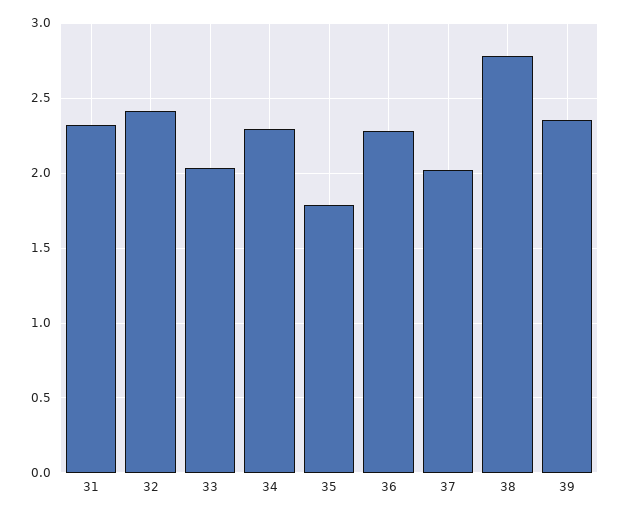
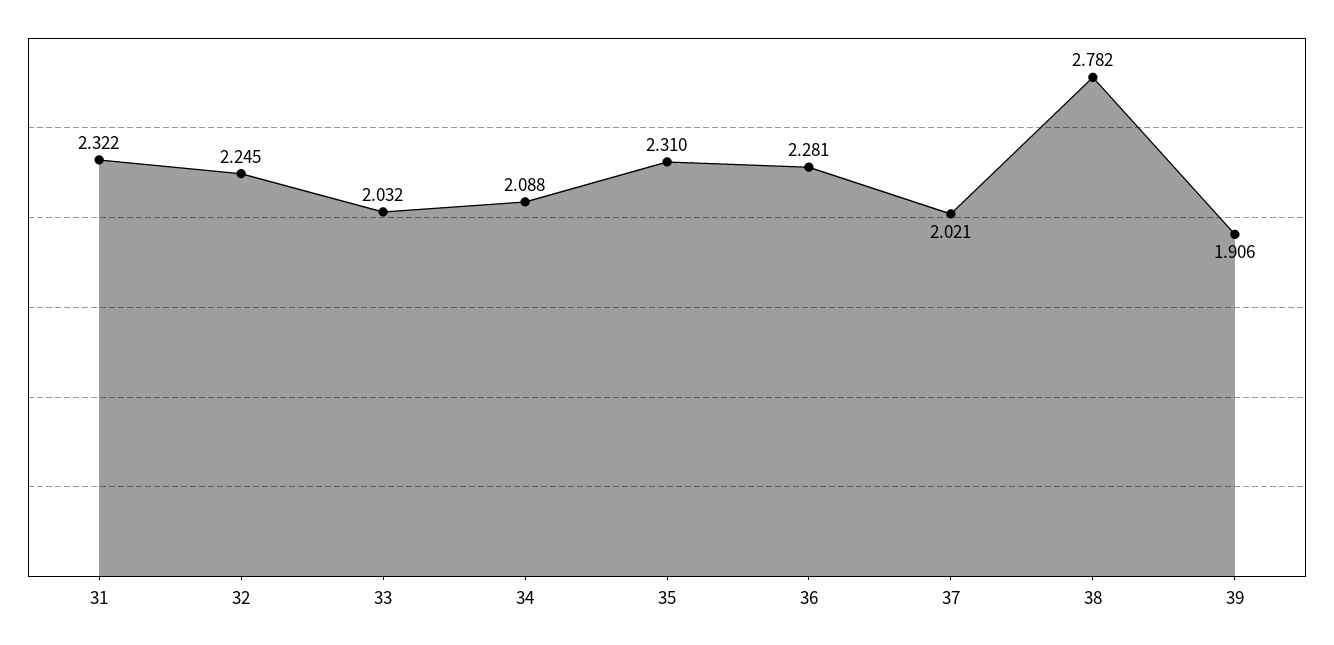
  {
    "31": 2.322,
-   "32": 2.4,
+   "32": 2.245,
    "33": 2.032,
-   "34": 2.3,
+   "34": 2.088,
-   "35": 1.8,
+   "35": 2.31,
    "36": 2.281,
    "37": 2.021,
    "38": 2.782,
-   "39": 2.35
+   "39": 1.906
  }

